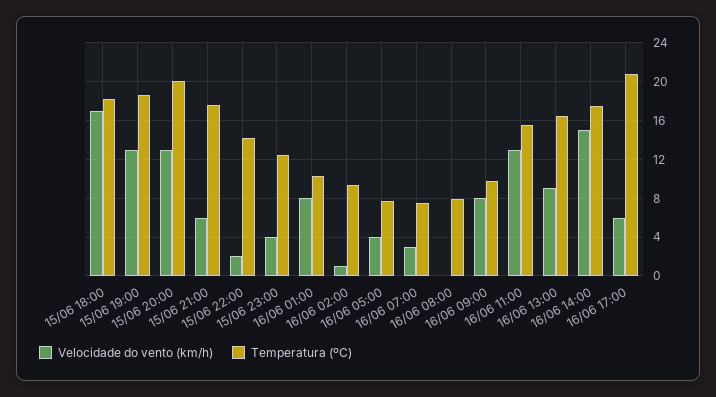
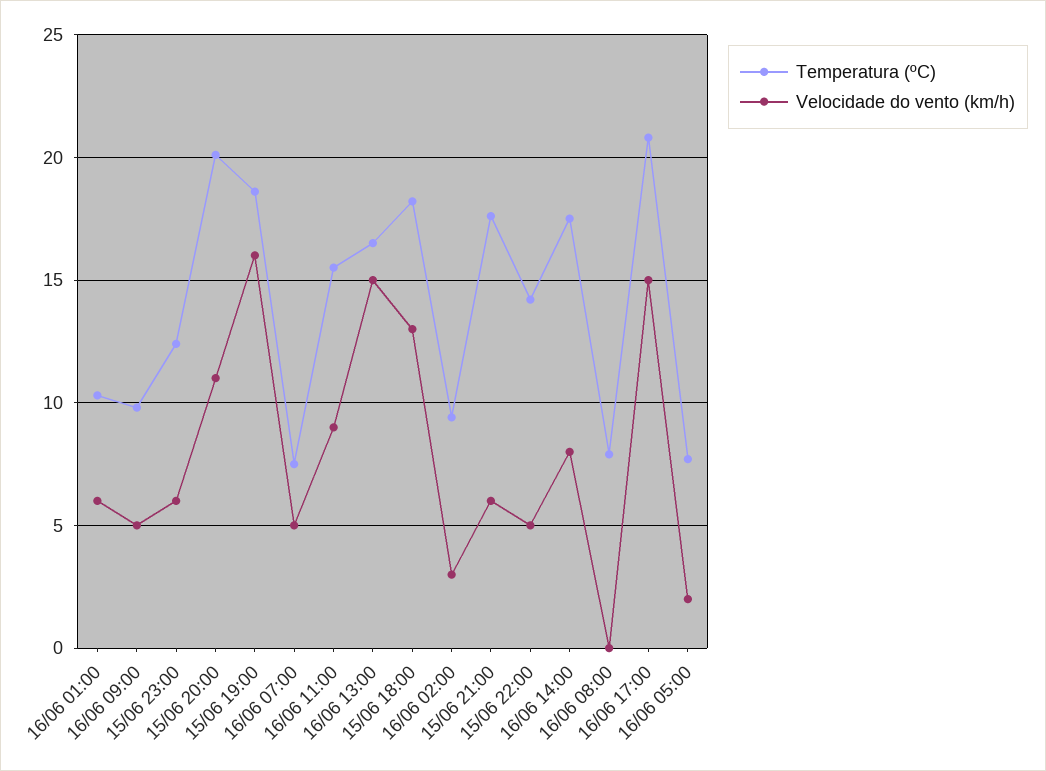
  {
    "Velocidade do vento (km/h)": {
-     "15/06 18:00": 17,
+     "15/06 18:00": 13,
-     "15/06 19:00": 13,
+     "15/06 19:00": 16,
-     "15/06 20:00": 13,
+     "15/06 20:00": 11,
      "15/06 21:00": 6,
-     "15/06 22:00": 2,
+     "15/06 22:00": 5,
-     "15/06 23:00": 4,
+     "15/06 23:00": 6,
-     "16/06 01:00": 8,
+     "16/06 01:00": 6,
-     "16/06 02:00": 1,
+     "16/06 02:00": 3,
-     "16/06 05:00": 4,
+     "16/06 05:00": 2,
-     "16/06 07:00": 3,
+     "16/06 07:00": 5,
      "16/06 08:00": 0,
-     "16/06 09:00": 8,
+     "16/06 09:00": 5,
-     "16/06 11:00": 13,
+     "16/06 11:00": 9,
-     "16/06 13:00": 9,
+     "16/06 13:00": 15,
-     "16/06 14:00": 15,
+     "16/06 14:00": 8,
-     "16/06 17:00": 6
+     "16/06 17:00": 15
    },
    "Temperatura (ºC)": {
      "15/06 18:00": 18,
      "15/06 19:00": 18.5,
      "15/06 20:00": 20,
      "15/06 21:00": 17.5,
      "15/06 22:00": 14,
      "15/06 23:00": 12.5,
      "16/06 01:00": 10.5,
      "16/06 02:00": 9.5,
      "16/06 05:00": 7.5,
      "16/06 07:00": 7.5,
      "16/06 08:00": 8,
      "16/06 09:00": 10,
      "16/06 11:00": 15.5,
      "16/06 13:00": 16.5,
      "16/06 14:00": 17.5,
      "16/06 17:00": 21
    }
  }

